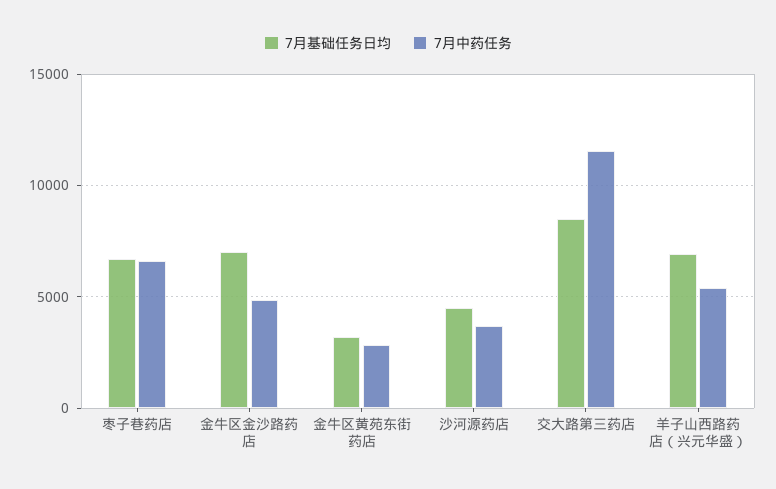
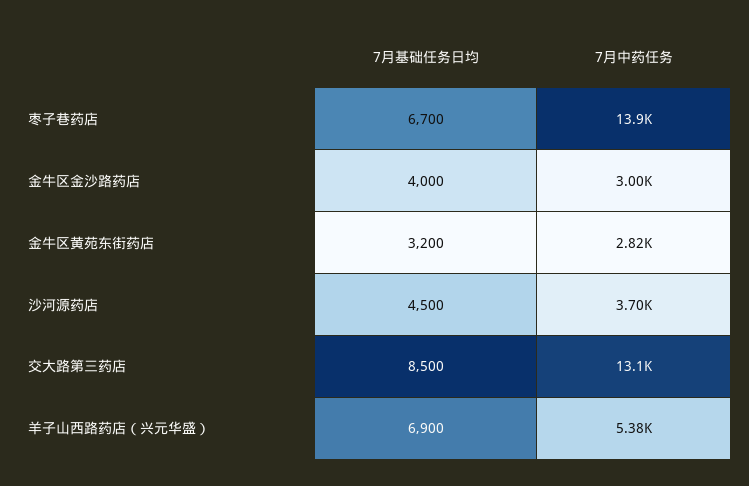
  {
    "7月基础任务日均": {
      "枣子巷药店": 6700,
-     "金牛区金沙路药店": 7000,
+     "金牛区金沙路药店": 4000,
      "金牛区黄苑东街药店": 3200,
      "沙河源药店": 4500,
      "交大路第三药店": 8500,
      "羊子山西路药店（兴元华盛）": 6900
    },
    "7月中药任务": {
-     "枣子巷药店": 6500,
+     "枣子巷药店": 13900,
-     "金牛区金沙路药店": 5000,
+     "金牛区金沙路药店": 3000,
      "金牛区黄苑东街药店": 2820,
      "沙河源药店": 3700,
-     "交大路第三药店": 11500,
+     "交大路第三药店": 13100,
      "羊子山西路药店（兴元华盛）": 5380
    }
  }

